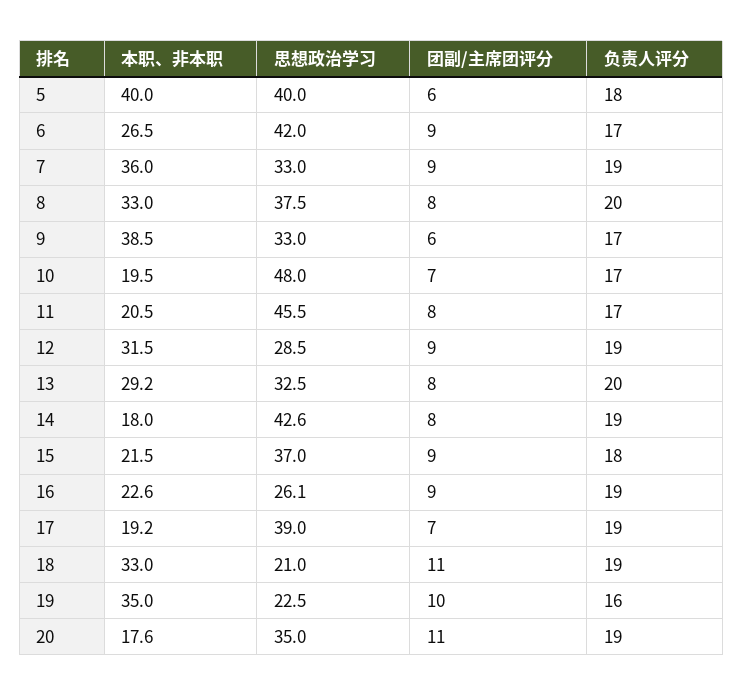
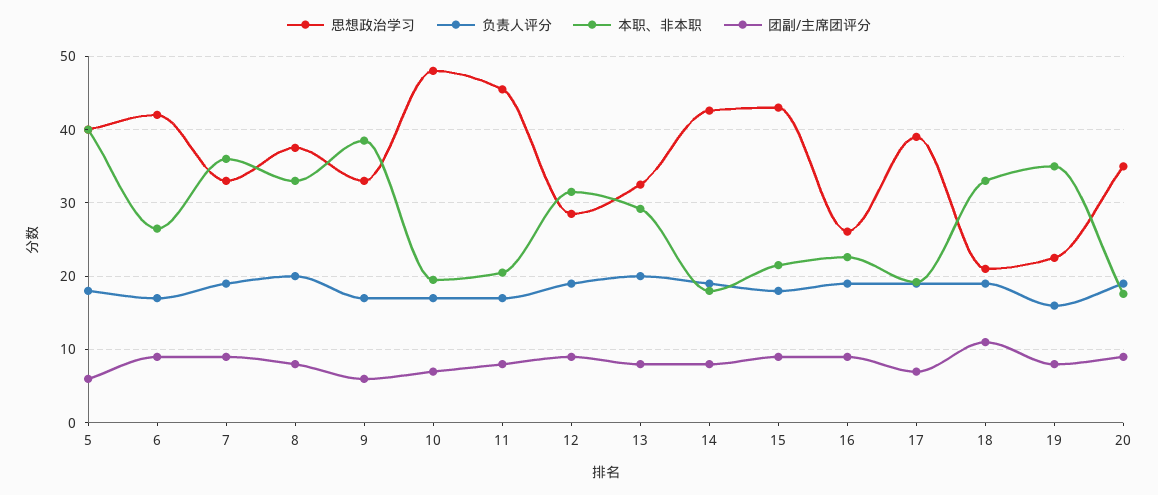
  {
    "本职、非本职": {
      "5": 40,
      "6": 26.5,
      "7": 36,
      "8": 33,
      "9": 38.5,
      "10": 19.5,
      "11": 20.5,
      "12": 31.5,
      "13": 29.2,
      "14": 18,
      "15": 21.5,
      "16": 22.6,
      "17": 19.2,
      "18": 33,
      "19": 35,
      "20": 17.6
    },
    "思想政治学习": {
      "5": 40,
      "6": 42,
      "7": 33,
      "8": 37.5,
      "9": 33,
      "10": 48,
      "11": 45.5,
      "12": 28.5,
      "13": 32.5,
      "14": 42.6,
-     "15": 37,
+     "15": 43,
      "16": 26.1,
      "17": 39,
      "18": 21,
      "19": 22.5,
      "20": 35
    },
    "团副/主席团评分": {
      "5": 6,
      "6": 9,
      "7": 9,
      "8": 8,
      "9": 6,
      "10": 7,
      "11": 8,
      "12": 9,
      "13": 8,
      "14": 8,
      "15": 9,
      "16": 9,
      "17": 7,
      "18": 11,
-     "19": 10,
+     "19": 8,
-     "20": 11
+     "20": 9
    },
    "负责人评分": {
      "5": 18,
      "6": 17,
      "7": 19,
      "8": 20,
      "9": 17,
      "10": 17,
      "11": 17,
      "12": 19,
      "13": 20,
      "14": 19,
      "15": 18,
      "16": 19,
      "17": 19,
      "18": 19,
      "19": 16,
      "20": 19
    }
  }

